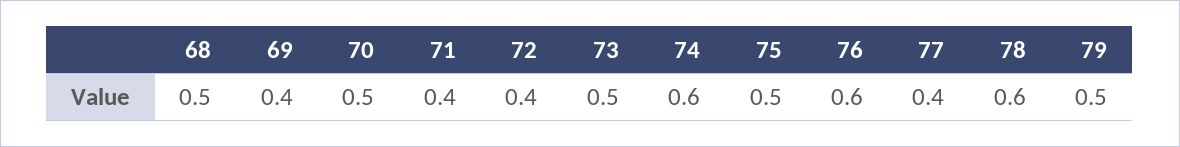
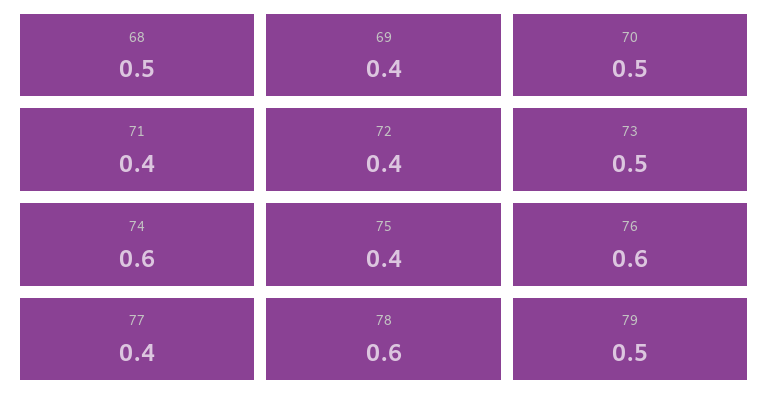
  {
    "68": 0.5,
    "69": 0.4,
    "70": 0.5,
    "71": 0.4,
    "72": 0.4,
    "73": 0.5,
    "74": 0.6,
-   "75": 0.5,
+   "75": 0.4,
    "76": 0.6,
    "77": 0.4,
    "78": 0.6,
    "79": 0.5
  }

